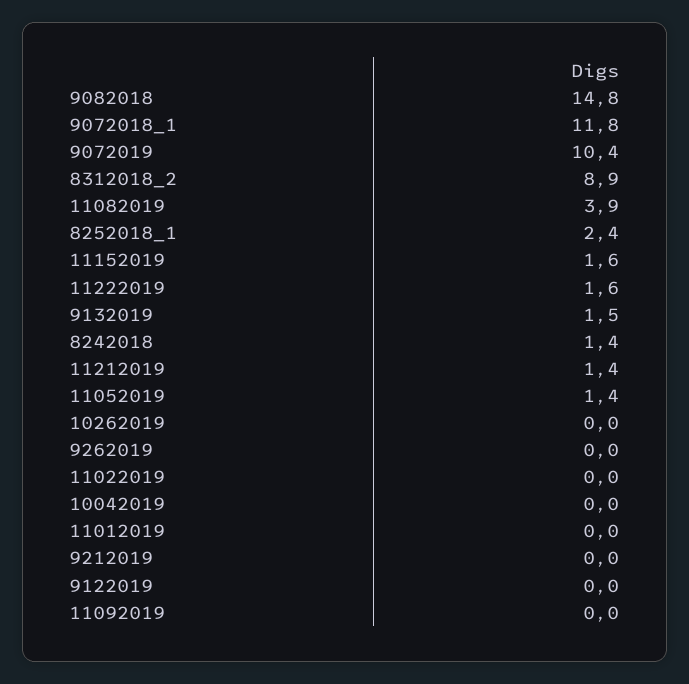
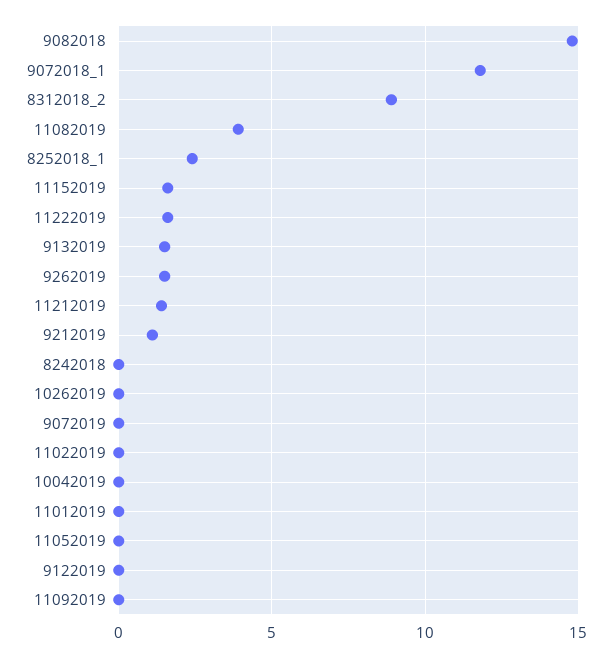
  {
    "9082018": 14.8,
    "9072018_1": 11.8,
-   "9072019": 10.4,
+   "9072019": 0,
    "8312018_2": 8.9,
    "11082019": 3.9,
    "8252018_1": 2.4,
    "11152019": 1.6,
    "11222019": 1.6,
    "9132019": 1.5,
-   "8242018": 1.4,
+   "8242018": 0,
    "11212019": 1.4,
-   "11052019": 1.4,
+   "11052019": 0,
    "10262019": 0,
-   "9262019": 0,
+   "9262019": 1.5,
    "11022019": 0,
    "10042019": 0,
    "11012019": 0,
-   "9212019": 0,
+   "9212019": 1,
    "9122019": 0,
    "11092019": 0
  }

